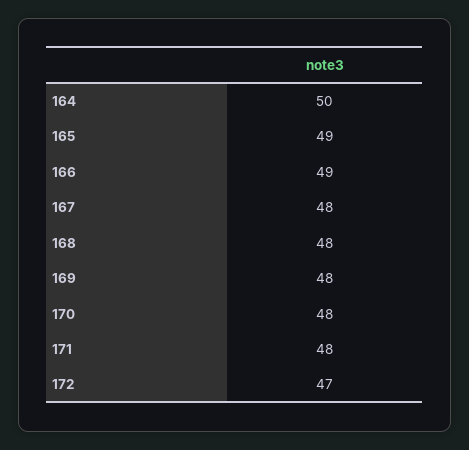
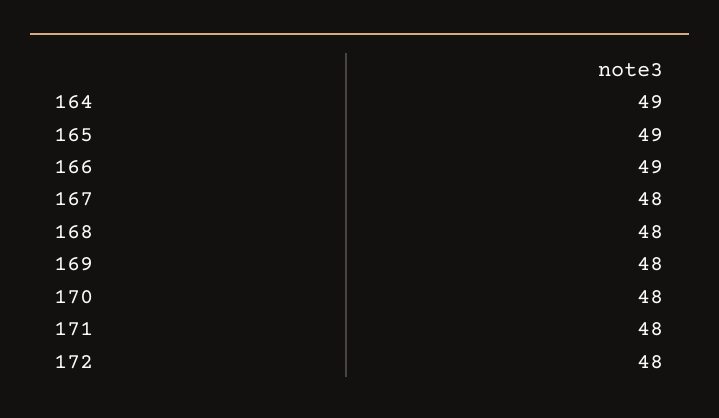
  {
-   "164": 50,
+   "164": 49,
    "165": 49,
    "166": 49,
    "167": 48,
    "168": 48,
    "169": 48,
    "170": 48,
    "171": 48,
-   "172": 47
+   "172": 48
  }

